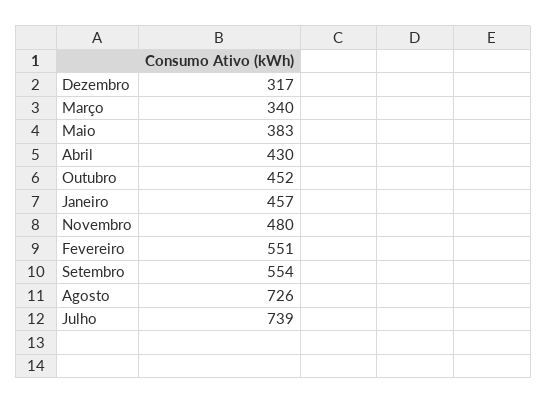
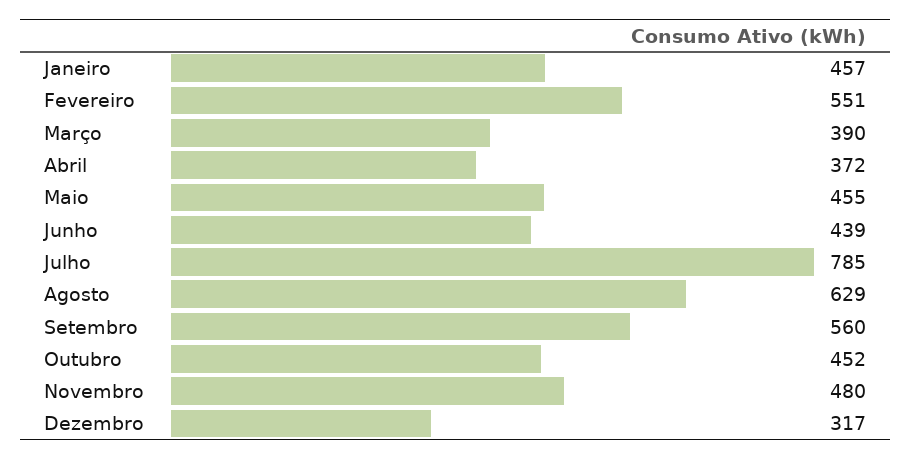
  {
    "Dezembro": 317,
-   "Março": 340,
+   "Março": 390,
-   "Maio": 383,
+   "Maio": 455,
-   "Abril": 430,
+   "Abril": 372,
    "Outubro": 452,
    "Janeiro": 457,
    "Novembro": 480,
    "Fevereiro": 551,
-   "Setembro": 554,
+   "Setembro": 560,
-   "Agosto": 726,
+   "Agosto": 629,
-   "Julho": 739
+   "Julho": 785,
+   "Junho": 439
  }

